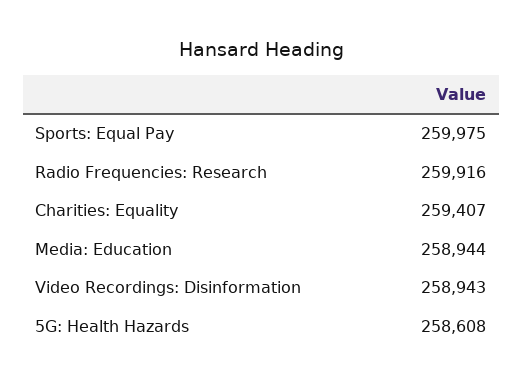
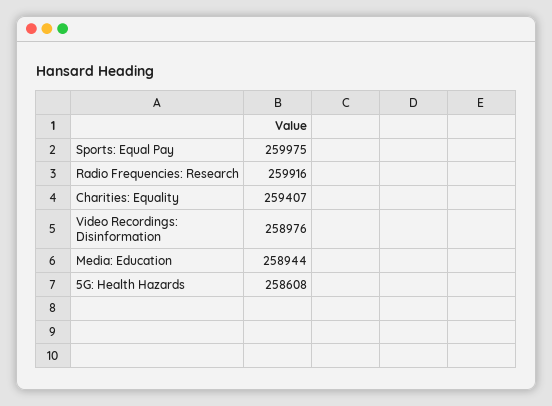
  {
    "Sports: Equal Pay": 259975,
    "Radio Frequencies: Research": 259916,
    "Charities: Equality": 259407,
    "Media: Education": 258944,
-   "Video Recordings: Disinformation": 258943,
+   "Video Recordings: Disinformation": 258976,
    "5G: Health Hazards": 258608
  }

